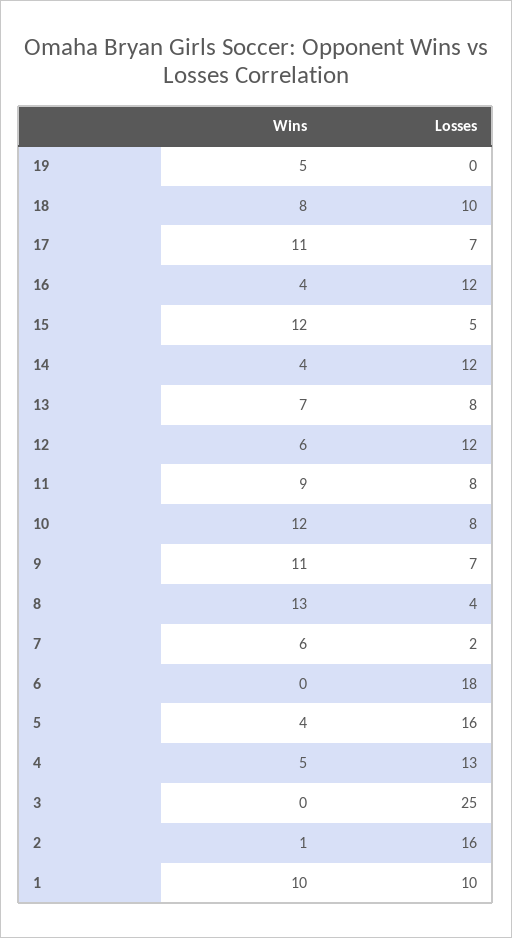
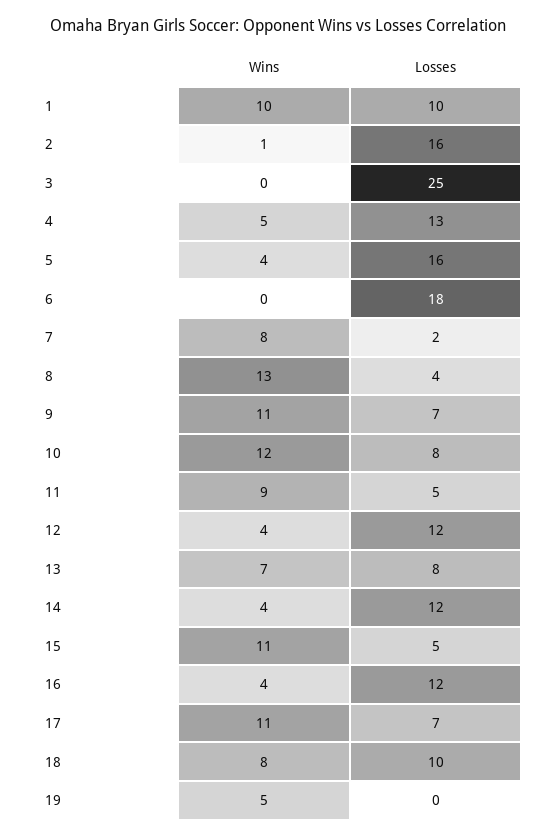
  {
    "Wins": {
      "19": 5,
      "18": 8,
      "17": 11,
      "16": 4,
-     "15": 12,
+     "15": 11,
      "14": 4,
      "13": 7,
-     "12": 6,
+     "12": 4,
      "11": 9,
      "10": 12,
      "9": 11,
      "8": 13,
-     "7": 6,
+     "7": 8,
      "6": 0,
      "5": 4,
      "4": 5,
      "3": 0,
      "2": 1,
      "1": 10
    },
    "Losses": {
      "19": 0,
      "18": 10,
      "17": 7,
      "16": 12,
      "15": 5,
      "14": 12,
      "13": 8,
      "12": 12,
-     "11": 8,
+     "11": 5,
      "10": 8,
      "9": 7,
      "8": 4,
      "7": 2,
      "6": 18,
      "5": 16,
      "4": 13,
      "3": 25,
      "2": 16,
      "1": 10
    }
  }

